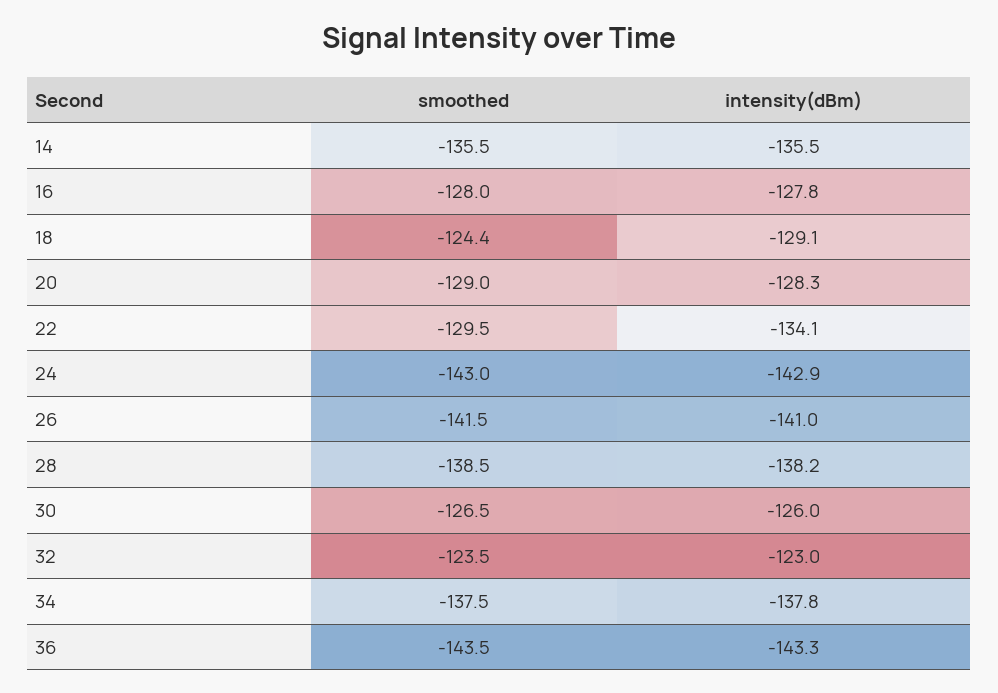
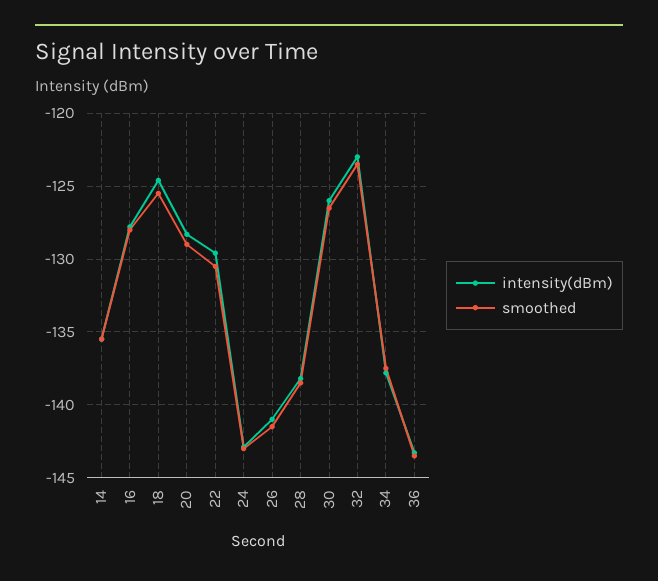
  {
    "smoothed": {
      "14": -135.5,
      "16": -128,
-     "18": -124.4,
+     "18": -125.5,
      "20": -129,
-     "22": -129.5,
+     "22": -130.5,
      "24": -143,
      "26": -141.5,
      "28": -138.5,
      "30": -126.5,
      "32": -123.5,
      "34": -137.5,
      "36": -143.5
    },
    "intensity(dBm)": {
      "14": -135.5,
      "16": -127.8,
-     "18": -129.1,
+     "18": -124.5,
      "20": -128.3,
-     "22": -134.1,
+     "22": -129.5,
      "24": -142.9,
      "26": -141,
      "28": -138.2,
      "30": -126,
      "32": -123,
      "34": -137.8,
      "36": -143.3
    }
  }

